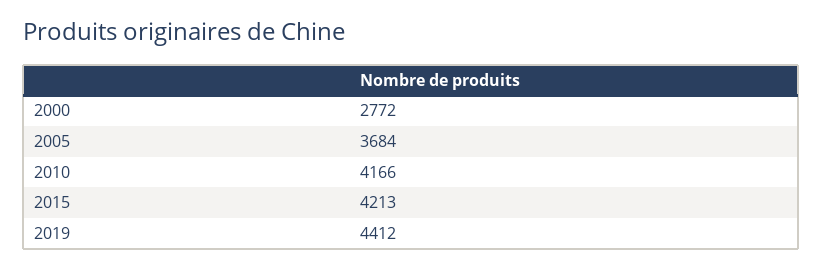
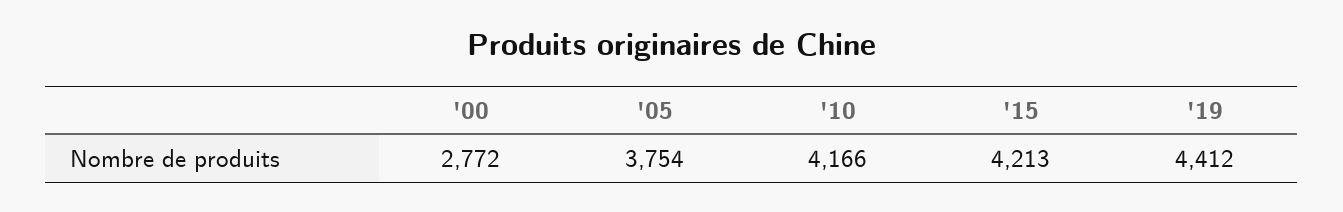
  {
    "2000": 2772,
-   "2005": 3684,
+   "2005": 3754,
    "2010": 4166,
    "2015": 4213,
    "2019": 4412
  }

